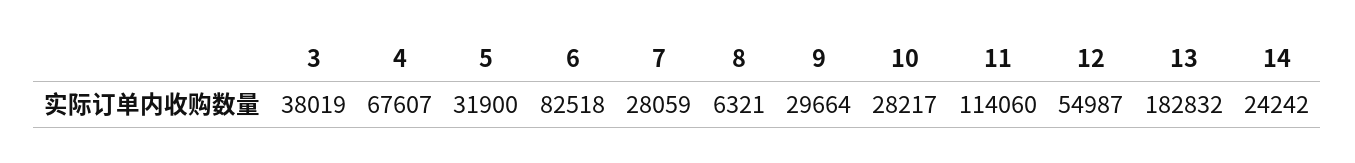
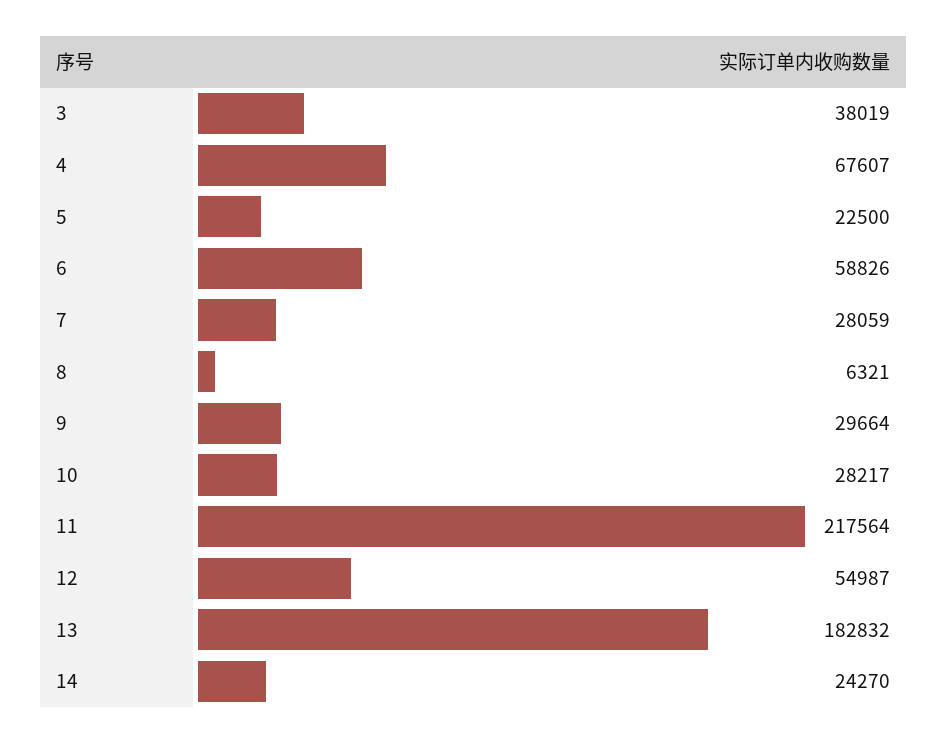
  {
    "3": 38019,
    "4": 67607,
-   "5": 31900,
+   "5": 22500,
-   "6": 82518,
+   "6": 58826,
    "7": 28059,
    "8": 6321,
    "9": 29664,
    "10": 28217,
-   "11": 114060,
+   "11": 217564,
    "12": 54987,
    "13": 182832,
-   "14": 24242
+   "14": 24270
  }

